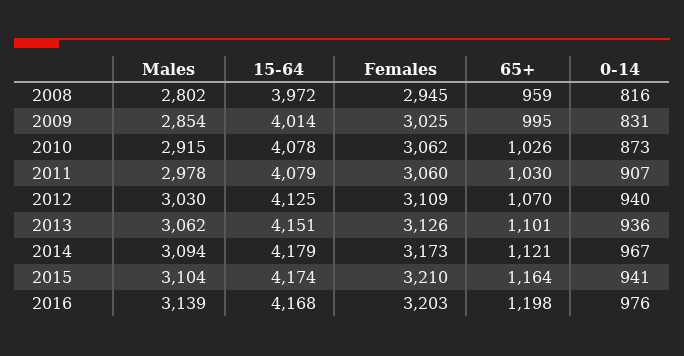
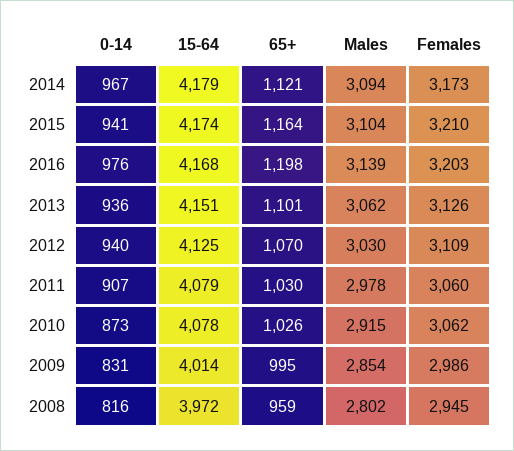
  {
    "Males": {
      "2008": 2802,
      "2009": 2854,
      "2010": 2915,
      "2011": 2978,
      "2012": 3030,
      "2013": 3062,
      "2014": 3094,
      "2015": 3104,
      "2016": 3139
    },
    "15-64": {
      "2008": 3972,
      "2009": 4014,
      "2010": 4078,
      "2011": 4079,
      "2012": 4125,
      "2013": 4151,
      "2014": 4179,
      "2015": 4174,
      "2016": 4168
    },
    "Females": {
      "2008": 2945,
-     "2009": 3025,
+     "2009": 2986,
      "2010": 3062,
      "2011": 3060,
      "2012": 3109,
      "2013": 3126,
      "2014": 3173,
      "2015": 3210,
      "2016": 3203
    },
    "65+": {
      "2008": 959,
      "2009": 995,
      "2010": 1026,
      "2011": 1030,
      "2012": 1070,
      "2013": 1101,
      "2014": 1121,
      "2015": 1164,
      "2016": 1198
    },
    "0-14": {
      "2008": 816,
      "2009": 831,
      "2010": 873,
      "2011": 907,
      "2012": 940,
      "2013": 936,
      "2014": 967,
      "2015": 941,
      "2016": 976
    }
  }

